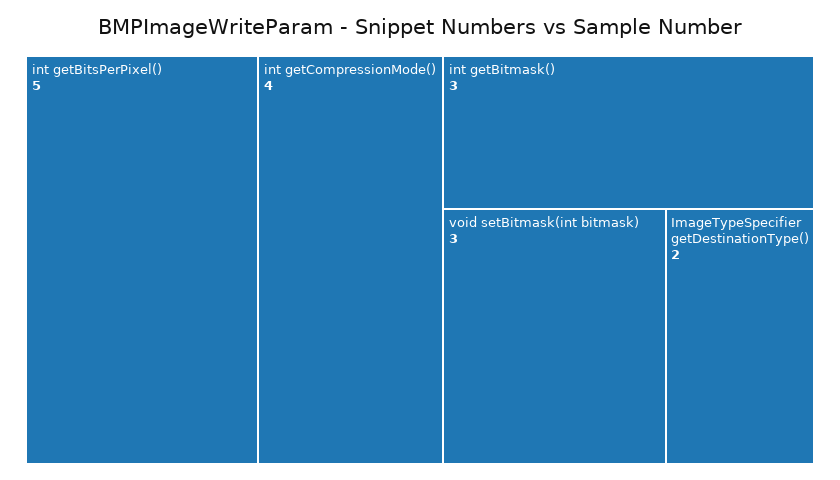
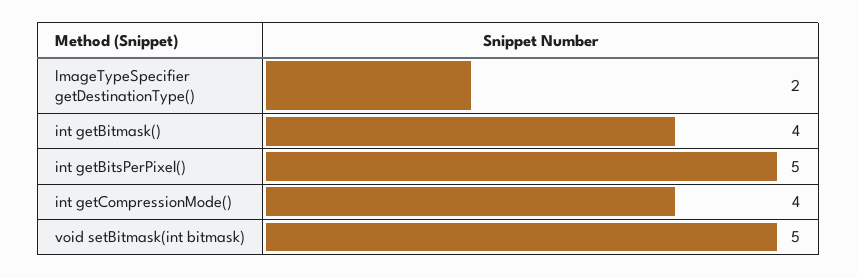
  {
    "int getBitsPerPixel()": 5,
    "int getCompressionMode()": 4,
-   "int getBitmask()": 3,
+   "int getBitmask()": 4,
-   "void setBitmask(int bitmask)": 3,
+   "void setBitmask(int bitmask)": 5,
    "ImageTypeSpecifier getDestinationType()": 2
  }

